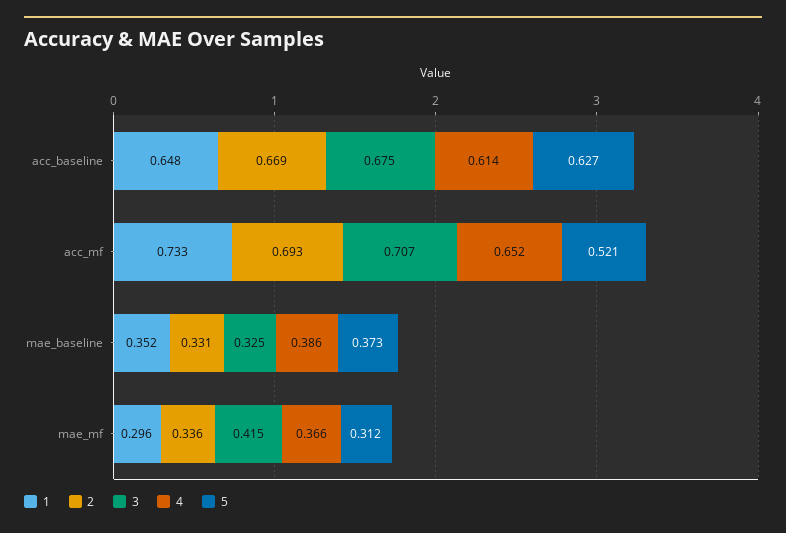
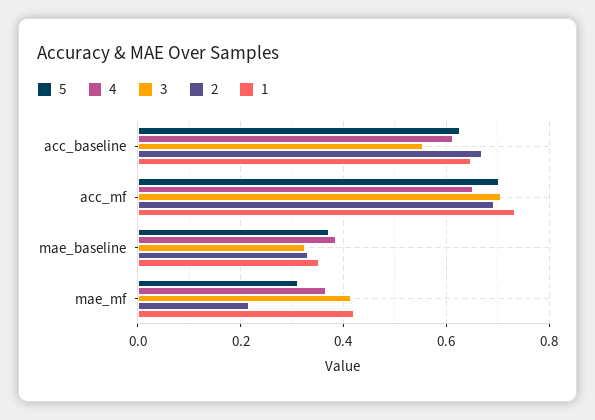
  {
    "1": {
      "acc_baseline": 0.648,
      "acc_mf": 0.733,
      "mae_baseline": 0.352,
-     "mae_mf": 0.296
+     "mae_mf": 0.42
    },
    "2": {
      "acc_baseline": 0.669,
      "acc_mf": 0.693,
      "mae_baseline": 0.331,
-     "mae_mf": 0.336
+     "mae_mf": 0.22
    },
    "3": {
-     "acc_baseline": 0.675,
+     "acc_baseline": 0.56,
      "acc_mf": 0.707,
      "mae_baseline": 0.325,
      "mae_mf": 0.415
    },
    "4": {
      "acc_baseline": 0.614,
      "acc_mf": 0.652,
      "mae_baseline": 0.386,
      "mae_mf": 0.366
    },
    "5": {
      "acc_baseline": 0.627,
-     "acc_mf": 0.521,
+     "acc_mf": 0.7,
      "mae_baseline": 0.373,
      "mae_mf": 0.312
    }
  }

